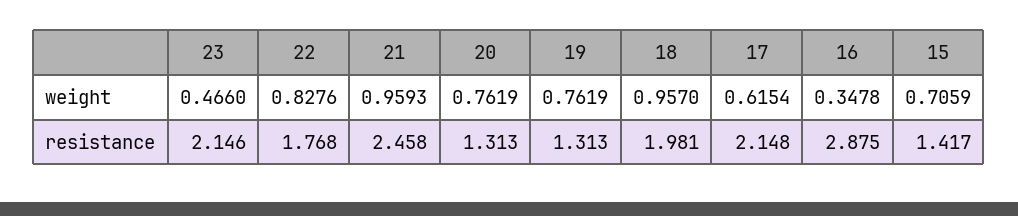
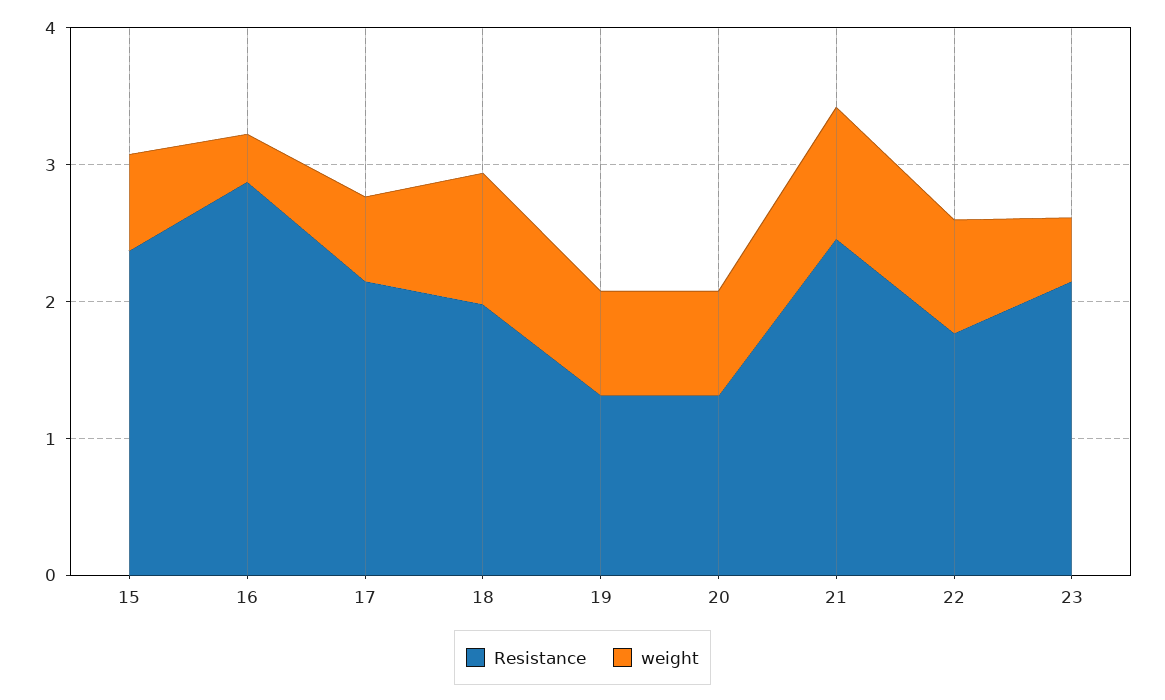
  {
    "weight": {
      "23": 0.466,
      "22": 0.8276,
      "21": 0.9593,
      "20": 0.7619,
      "19": 0.7619,
      "18": 0.957,
      "17": 0.6154,
      "16": 0.3478,
      "15": 0.7059
    },
    "resistance": {
      "23": 2.146,
      "22": 1.768,
      "21": 2.458,
      "20": 1.313,
      "19": 1.313,
      "18": 1.981,
      "17": 2.148,
      "16": 2.875,
-     "15": 1.417
+     "15": 2.4
    }
  }

